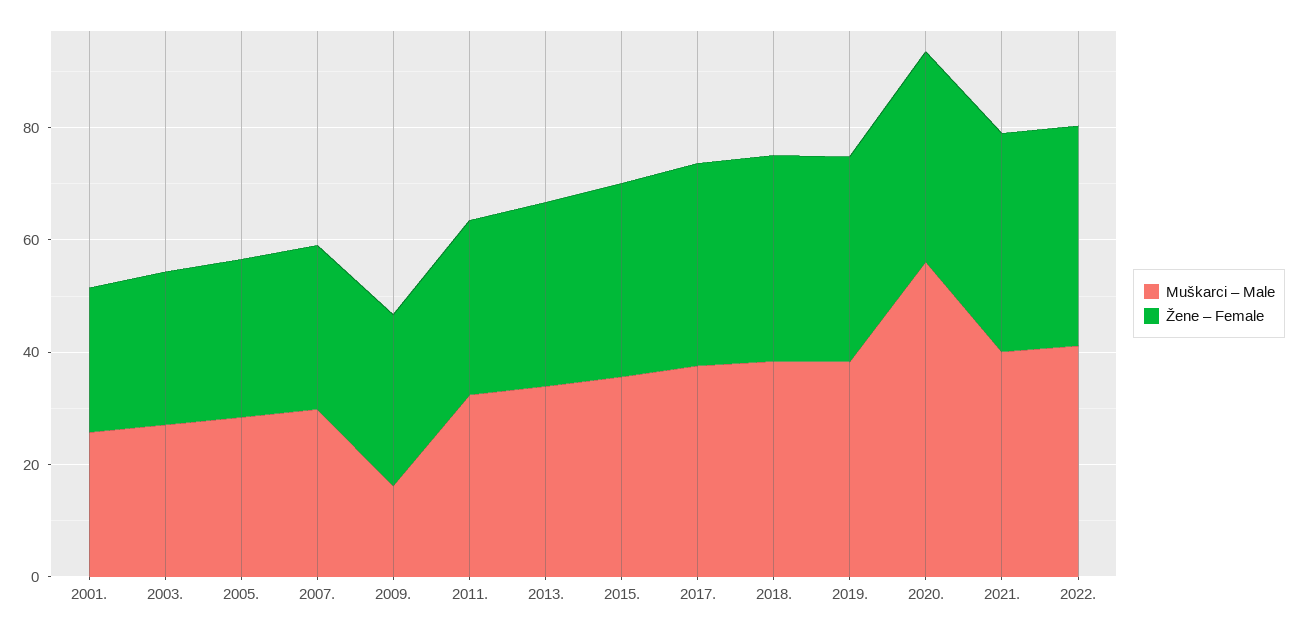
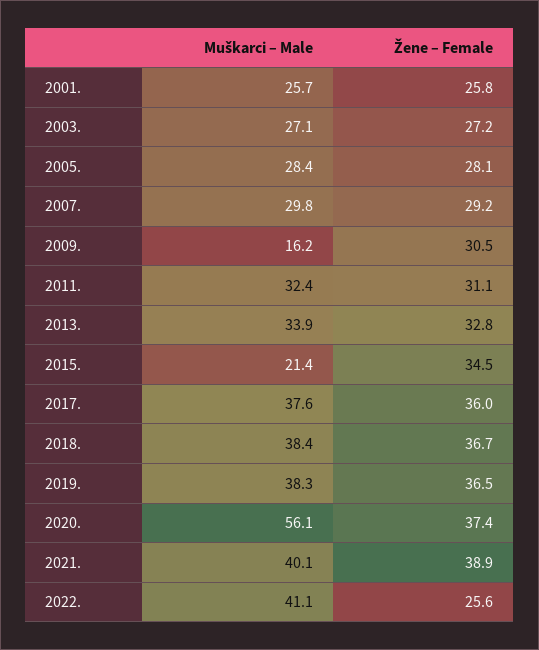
  {
    "Muškarci – Male": {
      "2001.": 25.7,
      "2003.": 27.1,
      "2005.": 28.4,
      "2007.": 29.8,
      "2009.": 16.2,
      "2011.": 32.4,
      "2013.": 33.9,
-     "2015.": 35,
+     "2015.": 21.4,
      "2017.": 37.6,
      "2018.": 38.4,
      "2019.": 38.3,
      "2020.": 56.1,
      "2021.": 40.1,
      "2022.": 41.1
    },
    "Žene – Female": {
      "2001.": 25.8,
      "2003.": 27.2,
      "2005.": 28.1,
      "2007.": 29.2,
      "2009.": 30.5,
      "2011.": 31.1,
      "2013.": 32.8,
      "2015.": 34.5,
      "2017.": 36,
      "2018.": 36.7,
      "2019.": 36.5,
      "2020.": 37.4,
      "2021.": 38.9,
-     "2022.": 40
+     "2022.": 25.6
    }
  }

